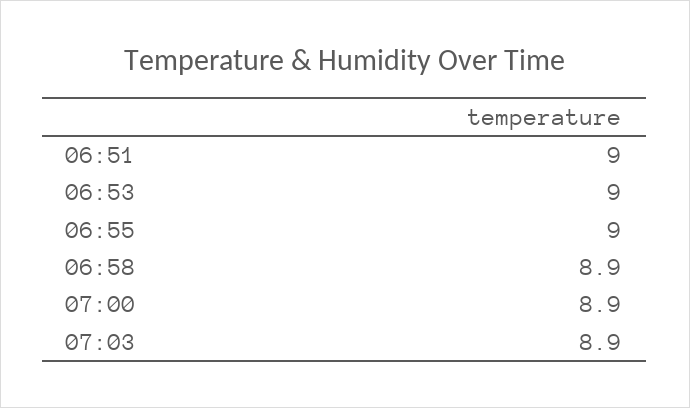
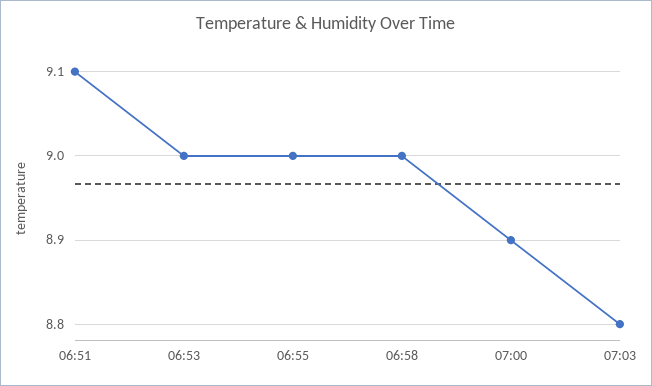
  {
-   "06:51": 9,
+   "06:51": 9.1,
    "06:53": 9,
    "06:55": 9,
-   "06:58": 8.9,
+   "06:58": 9,
    "07:00": 8.9,
-   "07:03": 8.9
+   "07:03": 8.8
  }

